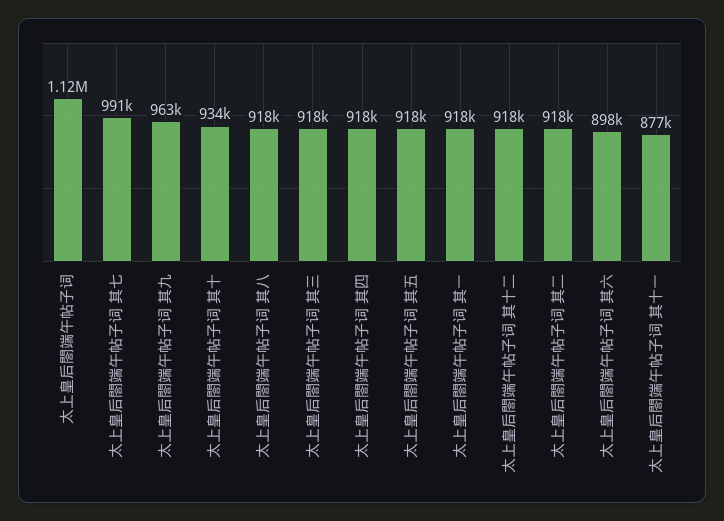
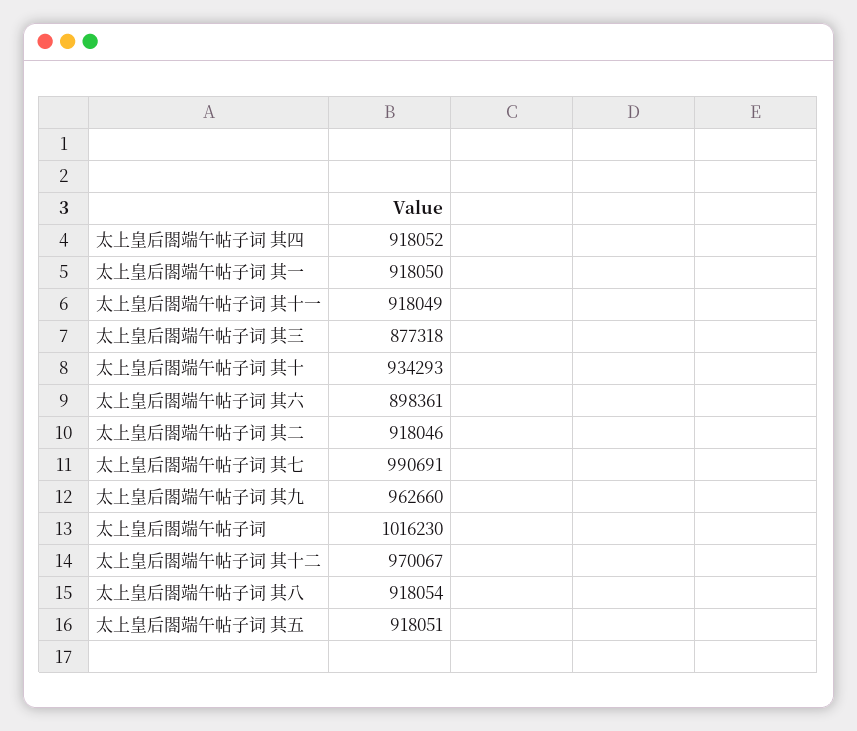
  {
-   "太上皇后閤端午帖子词": 1120000,
+   "太上皇后閤端午帖子词": 1016230,
    "太上皇后閤端午帖子词 其七": 990691,
    "太上皇后閤端午帖子词 其九": 962660,
    "太上皇后閤端午帖子词 其十": 934293,
    "太上皇后閤端午帖子词 其八": 918054,
-   "太上皇后閤端午帖子词 其三": 918000,
+   "太上皇后閤端午帖子词 其三": 877318,
    "太上皇后閤端午帖子词 其四": 918052,
    "太上皇后閤端午帖子词 其五": 918051,
    "太上皇后閤端午帖子词 其一": 918050,
-   "太上皇后閤端午帖子词 其十二": 918000,
+   "太上皇后閤端午帖子词 其十二": 970067,
    "太上皇后閤端午帖子词 其二": 918046,
    "太上皇后閤端午帖子词 其六": 898361,
-   "太上皇后閤端午帖子词 其十一": 877000
+   "太上皇后閤端午帖子词 其十一": 918049
  }

